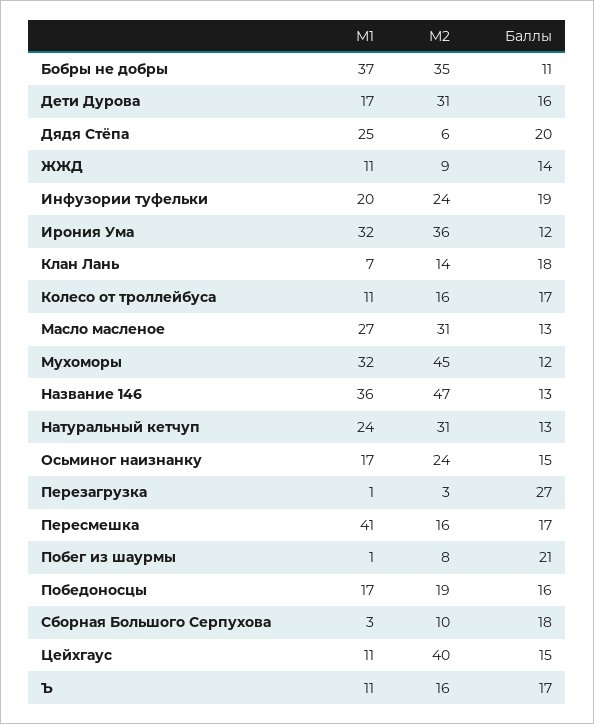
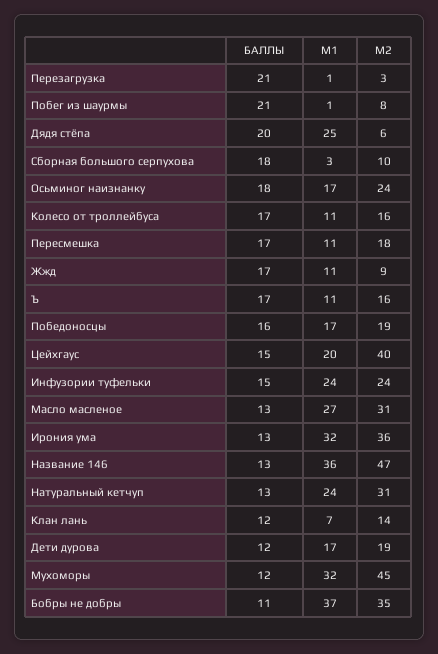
  {
    "M1": {
      "Бобры не добры": 37,
      "Дети Дурова": 17,
      "Дядя Стёпа": 25,
      "ЖЖД": 11,
-     "Инфузории туфельки": 20,
+     "Инфузории туфельки": 24,
      "Ирония Ума": 32,
      "Клан Лань": 7,
      "Колесо от троллейбуса": 11,
      "Масло масленое": 27,
      "Мухоморы": 32,
      "Название 146": 36,
      "Натуральный кетчуп": 24,
      "Осьминог наизнанку": 17,
      "Перезагрузка": 1,
-     "Пересмешка": 41,
+     "Пересмешка": 11,
      "Побег из шаурмы": 1,
      "Победоносцы": 17,
      "Сборная Большого Серпухова": 3,
-     "Цейхгаус": 11,
+     "Цейхгаус": 20,
      "Ъ": 11
    },
    "M2": {
      "Бобры не добры": 35,
-     "Дети Дурова": 31,
+     "Дети Дурова": 19,
      "Дядя Стёпа": 6,
      "ЖЖД": 9,
      "Инфузории туфельки": 24,
      "Ирония Ума": 36,
      "Клан Лань": 14,
      "Колесо от троллейбуса": 16,
      "Масло масленое": 31,
      "Мухоморы": 45,
      "Название 146": 47,
      "Натуральный кетчуп": 31,
      "Осьминог наизнанку": 24,
      "Перезагрузка": 3,
-     "Пересмешка": 16,
+     "Пересмешка": 18,
      "Побег из шаурмы": 8,
      "Победоносцы": 19,
      "Сборная Большого Серпухова": 10,
      "Цейхгаус": 40,
      "Ъ": 16
    },
    "Баллы": {
      "Бобры не добры": 11,
-     "Дети Дурова": 16,
+     "Дети Дурова": 12,
      "Дядя Стёпа": 20,
-     "ЖЖД": 14,
+     "ЖЖД": 17,
-     "Инфузории туфельки": 19,
+     "Инфузории туфельки": 15,
-     "Ирония Ума": 12,
+     "Ирония Ума": 13,
-     "Клан Лань": 18,
+     "Клан Лань": 12,
      "Колесо от троллейбуса": 17,
      "Масло масленое": 13,
      "Мухоморы": 12,
      "Название 146": 13,
      "Натуральный кетчуп": 13,
-     "Осьминог наизнанку": 15,
+     "Осьминог наизнанку": 18,
-     "Перезагрузка": 27,
+     "Перезагрузка": 21,
      "Пересмешка": 17,
      "Побег из шаурмы": 21,
      "Победоносцы": 16,
      "Сборная Большого Серпухова": 18,
      "Цейхгаус": 15,
      "Ъ": 17
    }
  }

